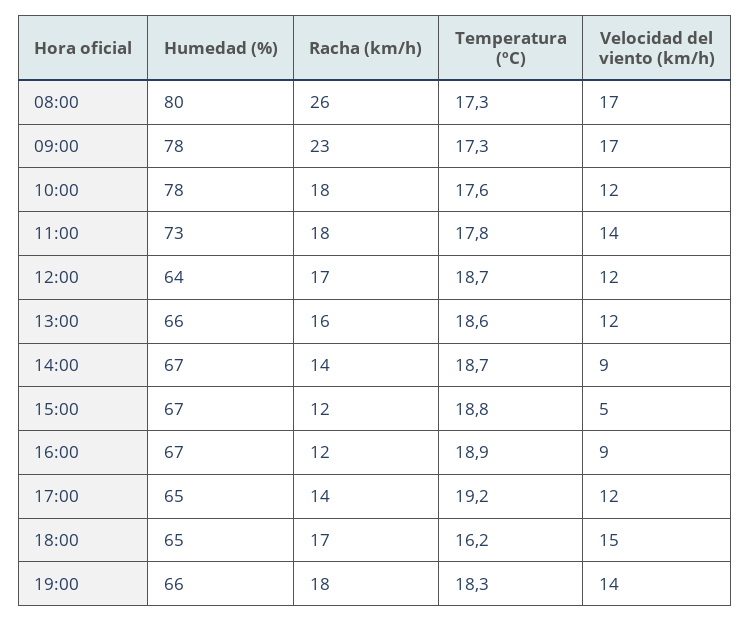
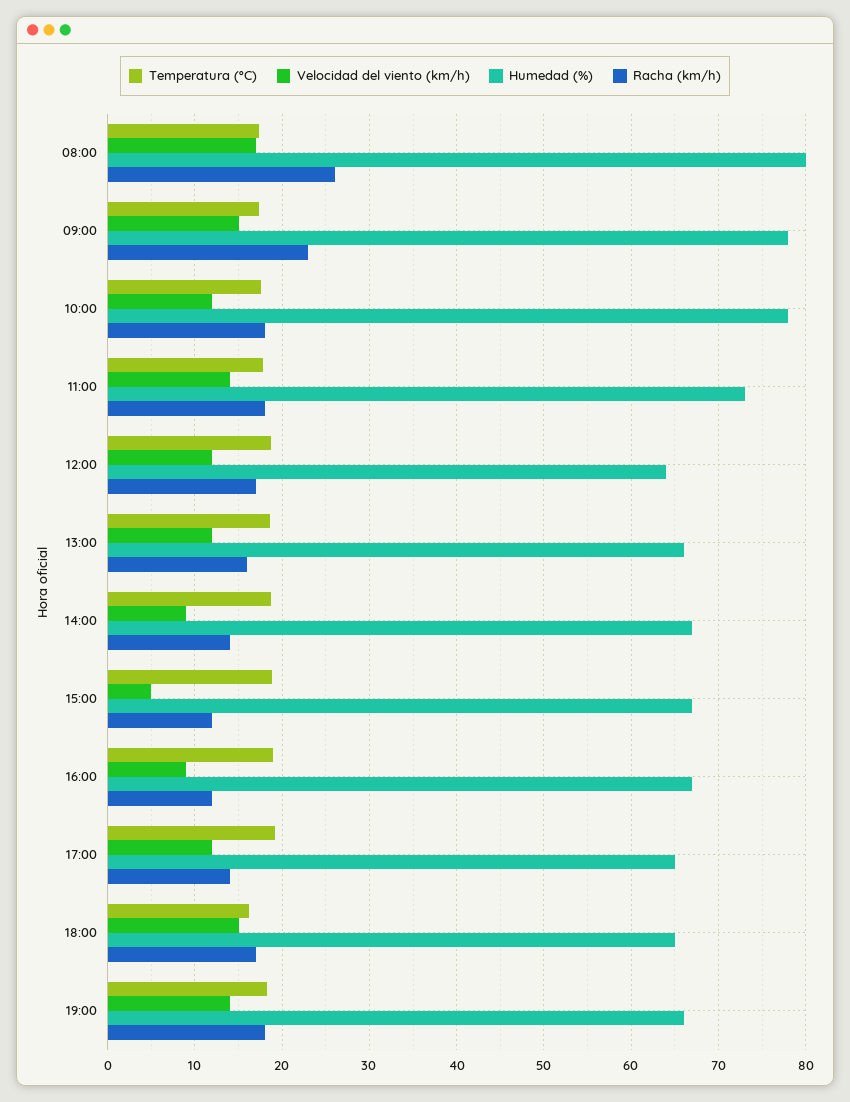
  {
    "Humedad (%)": {
      "08:00": 80,
      "09:00": 78,
      "10:00": 78,
      "11:00": 73,
      "12:00": 64,
      "13:00": 66,
      "14:00": 67,
      "15:00": 67,
      "16:00": 67,
      "17:00": 65,
      "18:00": 65,
      "19:00": 66
    },
    "Racha (km/h)": {
      "08:00": 26,
      "09:00": 23,
      "10:00": 18,
      "11:00": 18,
      "12:00": 17,
      "13:00": 16,
      "14:00": 14,
      "15:00": 12,
      "16:00": 12,
      "17:00": 14,
      "18:00": 17,
      "19:00": 18
    },
    "Temperatura (ºC)": {
      "08:00": 17.3,
      "09:00": 17.3,
      "10:00": 17.6,
      "11:00": 17.8,
      "12:00": 18.7,
      "13:00": 18.6,
      "14:00": 18.7,
      "15:00": 18.8,
      "16:00": 18.9,
      "17:00": 19.2,
      "18:00": 16.2,
      "19:00": 18.3
    },
    "Velocidad del viento (km/h)": {
      "08:00": 17,
-     "09:00": 17,
+     "09:00": 15,
      "10:00": 12,
      "11:00": 14,
      "12:00": 12,
      "13:00": 12,
      "14:00": 9,
      "15:00": 5,
      "16:00": 9,
      "17:00": 12,
      "18:00": 15,
      "19:00": 14
    }
  }

